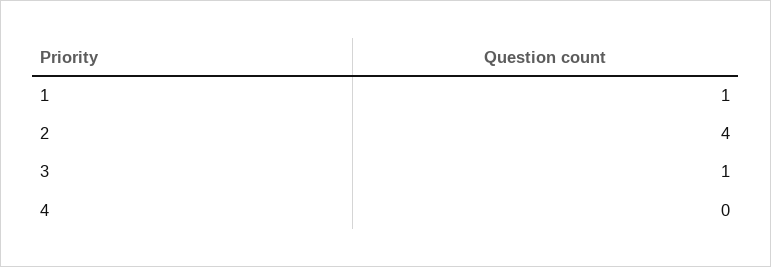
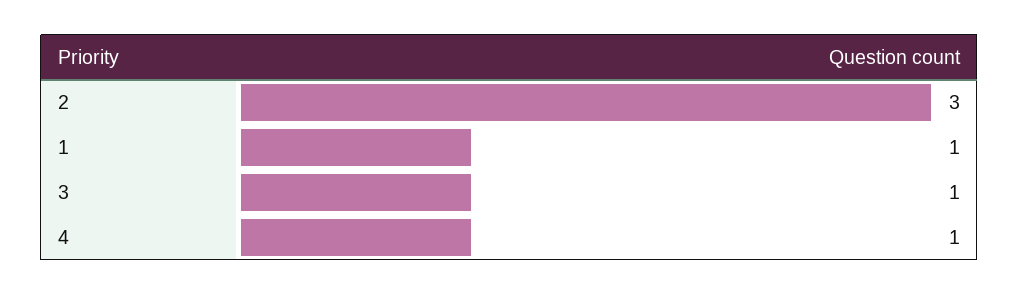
  {
    "1": 1,
-   "2": 4,
+   "2": 3,
    "3": 1,
-   "4": 0
+   "4": 1
  }

